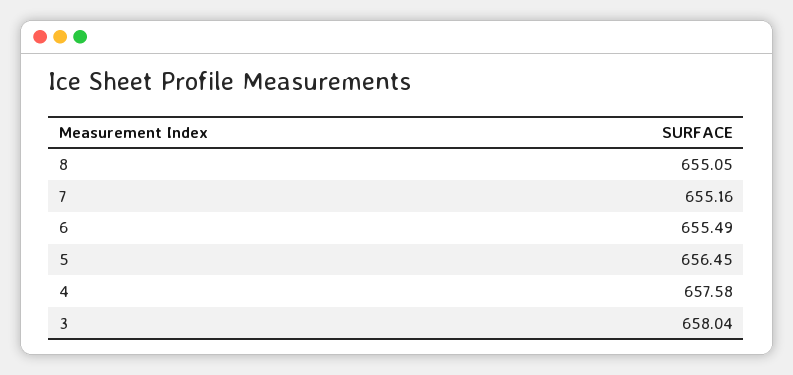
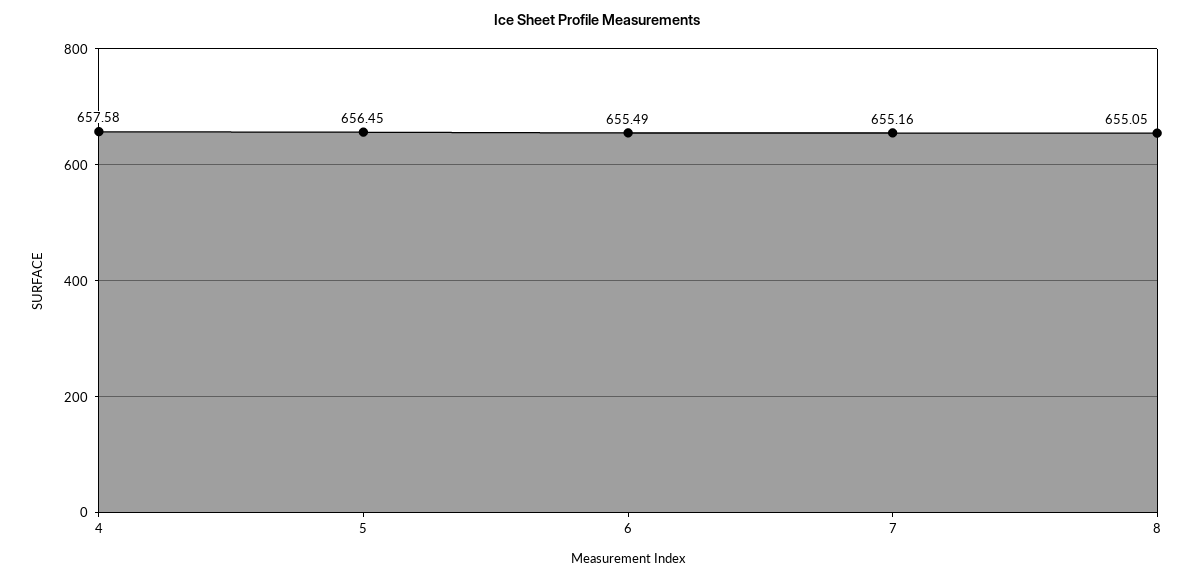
  {
    "8": 655.05,
    "7": 655.16,
    "6": 655.49,
    "5": 656.45,
-   "4": 657.58,
+   "4": 657.58
-   "3": 658.04
  }

